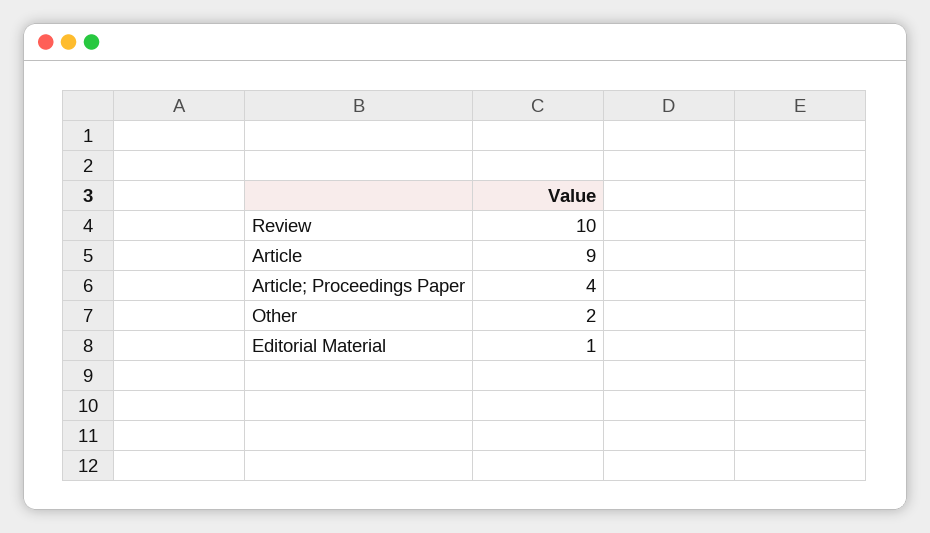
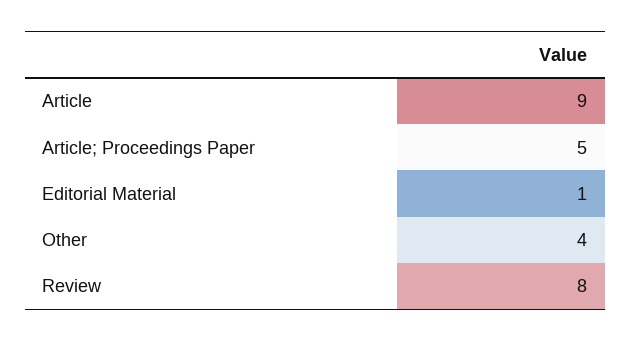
  {
-   "Review": 10,
+   "Review": 8,
    "Article": 9,
-   "Article; Proceedings Paper": 4,
+   "Article; Proceedings Paper": 5,
-   "Other": 2,
+   "Other": 4,
    "Editorial Material": 1
  }

